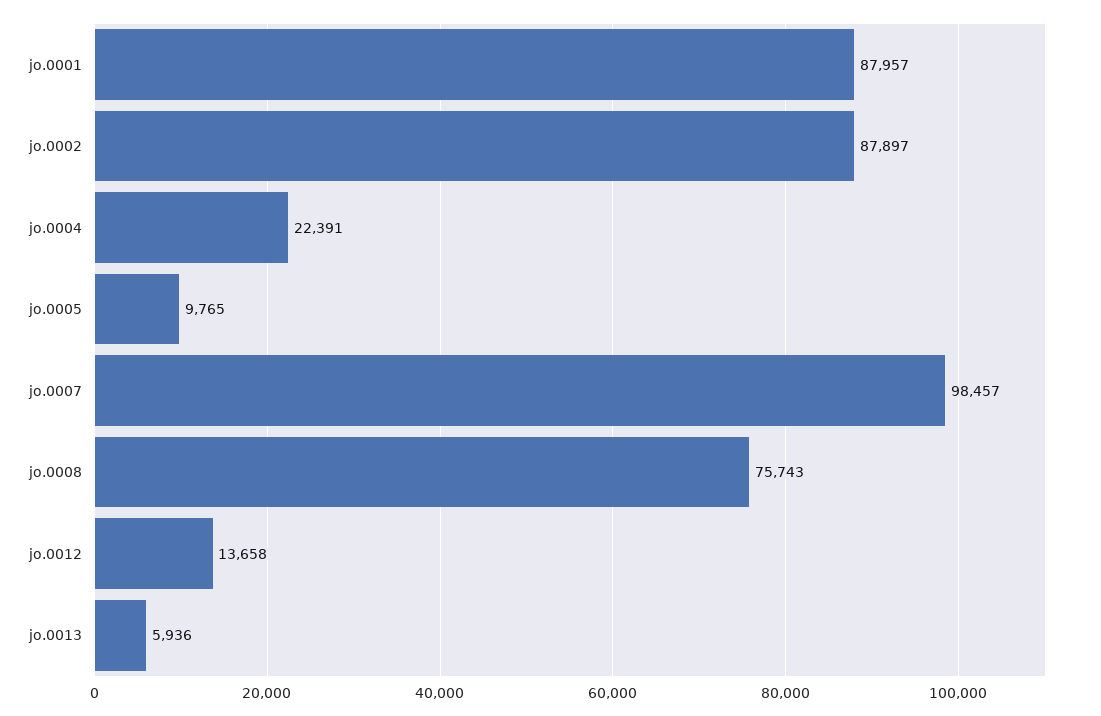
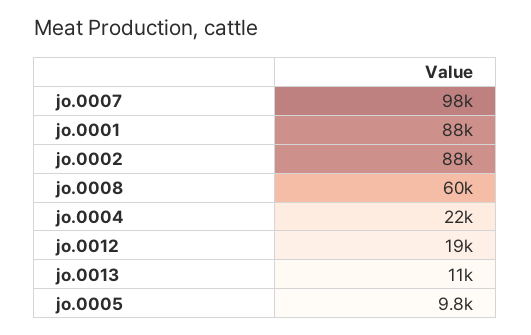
  {
    "jo.0001": 87957,
    "jo.0002": 87897,
    "jo.0004": 22391,
    "jo.0005": 9765,
    "jo.0007": 98457,
-   "jo.0008": 75743,
+   "jo.0008": 60000,
-   "jo.0012": 13658,
+   "jo.0012": 19000,
-   "jo.0013": 5936
+   "jo.0013": 11000
  }

